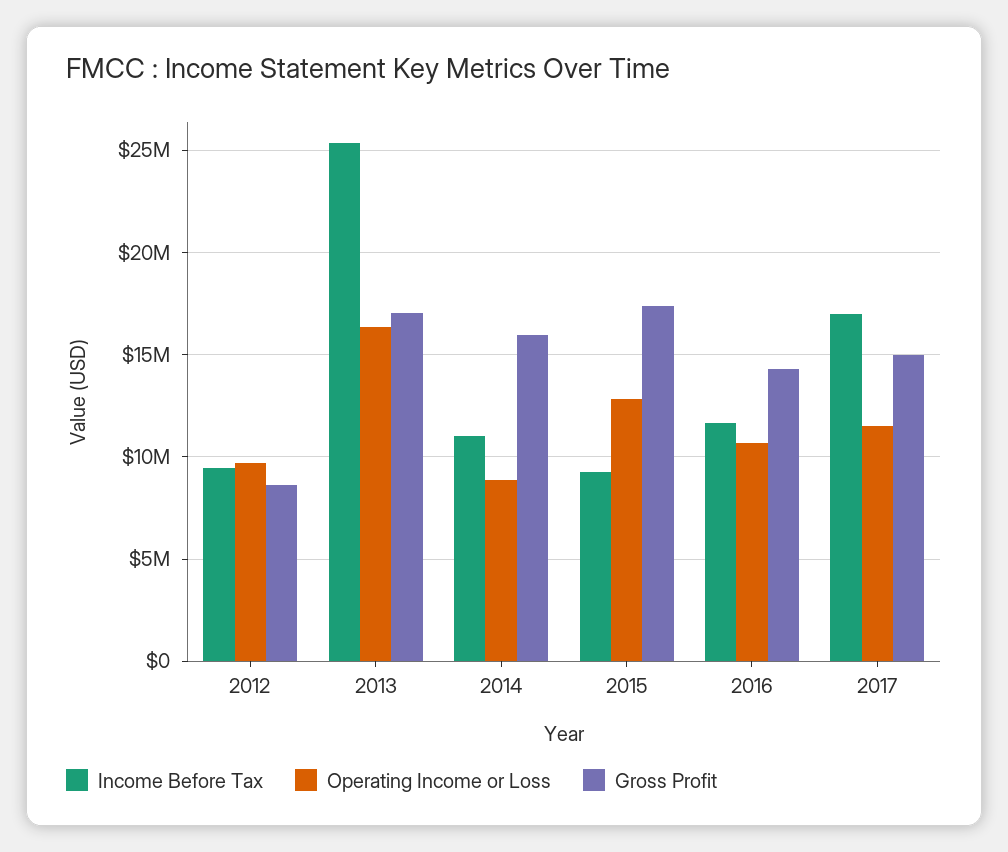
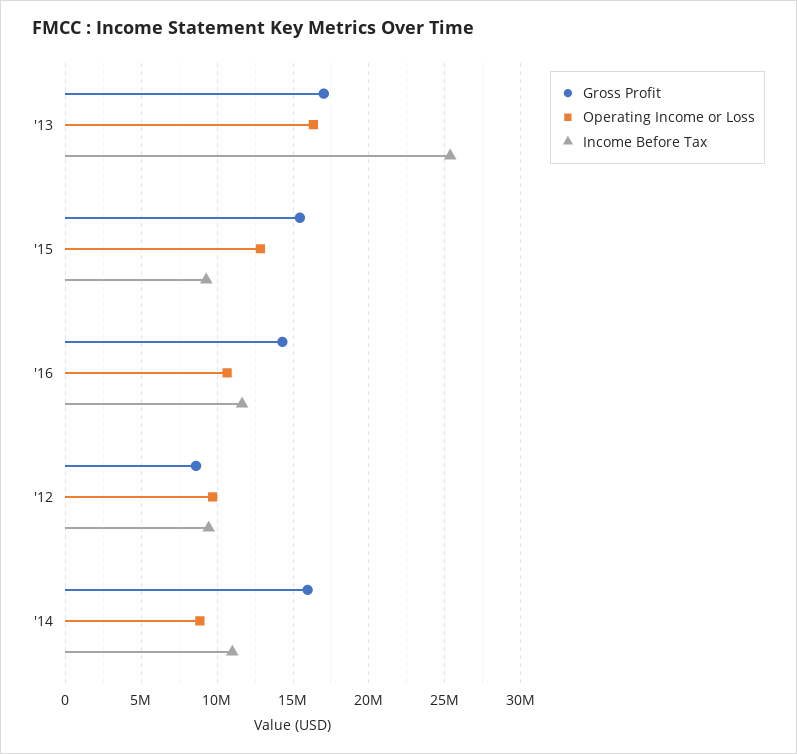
  {
    "Income Before Tax": {
      "2012": 9500000,
      "2013": 25500000,
      "2014": 11000000,
      "2015": 9500000,
-     "2016": 11500000,
+     "2016": 11500000
-     "2017": 17000000
    },
    "Operating Income or Loss": {
      "2012": 9500000,
      "2013": 16500000,
      "2014": 9000000,
      "2015": 13000000,
-     "2016": 10500000,
+     "2016": 10500000
-     "2017": 11500000
    },
    "Gross Profit": {
      "2012": 8500000,
      "2013": 17000000,
      "2014": 16000000,
-     "2015": 17500000,
+     "2015": 15500000,
-     "2016": 14500000,
+     "2016": 14500000
-     "2017": 15000000
    }
  }

